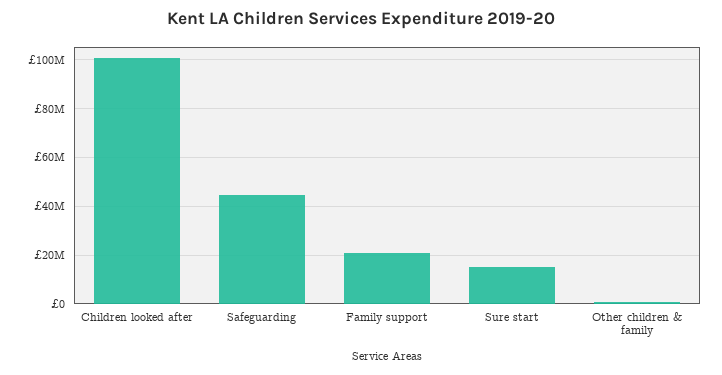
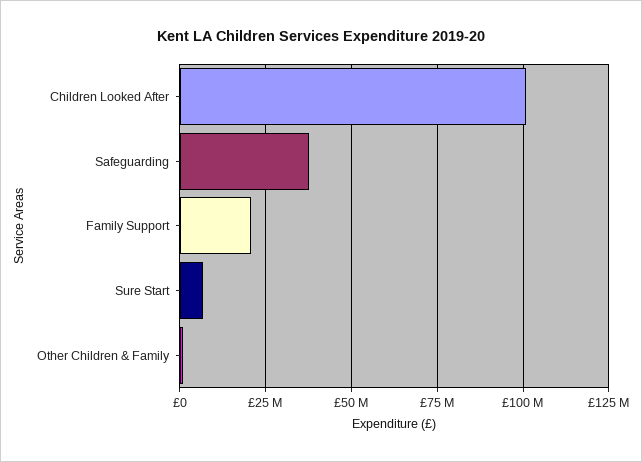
  {
    "Children looked after": 100000000,
-   "Safeguarding": 45000000,
+   "Safeguarding": 37500000,
    "Family support": 20000000,
-   "Sure start": 15000000,
+   "Sure start": 7500000,
    "Other children & family": 0
  }

